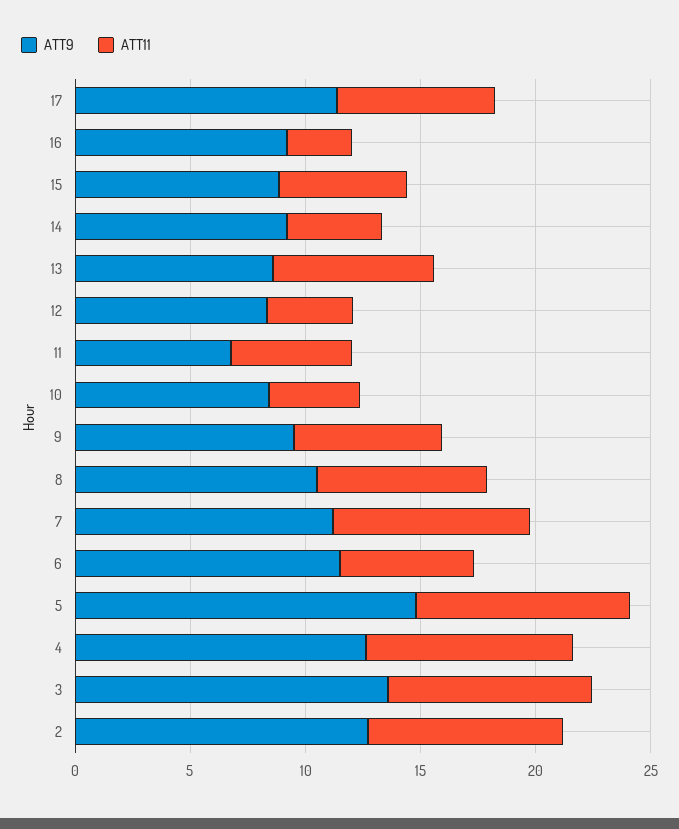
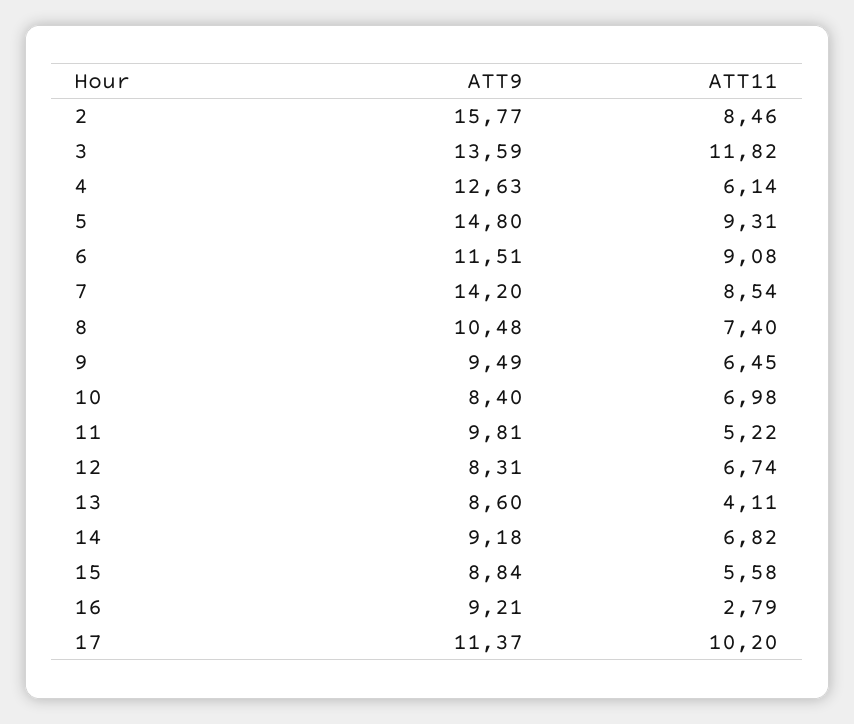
  {
    "ATT9": {
      "17": 11.37,
      "16": 9.21,
      "15": 8.84,
      "14": 9.18,
      "13": 8.6,
      "12": 8.31,
-     "11": 7,
+     "11": 9.81,
      "10": 8.4,
      "9": 9.49,
      "8": 10.48,
-     "7": 11,
+     "7": 14.2,
      "6": 11.51,
      "5": 14.8,
      "4": 12.63,
      "3": 13.59,
-     "2": 13
+     "2": 15.77
    },
    "ATT11": {
-     "17": 7,
+     "17": 10.2,
      "16": 2.79,
      "15": 5.58,
-     "14": 4,
+     "14": 6.82,
-     "13": 7,
+     "13": 4.11,
-     "12": 4,
+     "12": 6.74,
      "11": 5.22,
-     "10": 4,
+     "10": 6.98,
      "9": 6.45,
      "8": 7.4,
      "7": 8.54,
-     "6": 6,
+     "6": 9.08,
      "5": 9.31,
-     "4": 9,
+     "4": 6.14,
-     "3": 9,
+     "3": 11.82,
      "2": 8.46
    }
  }

